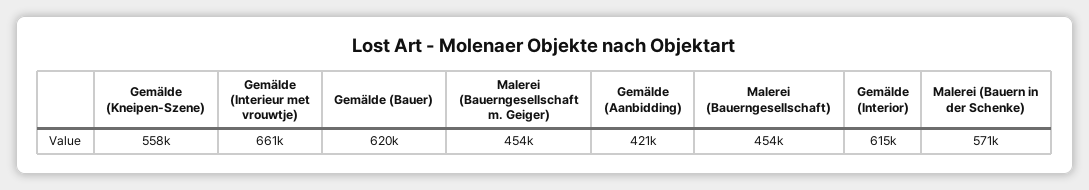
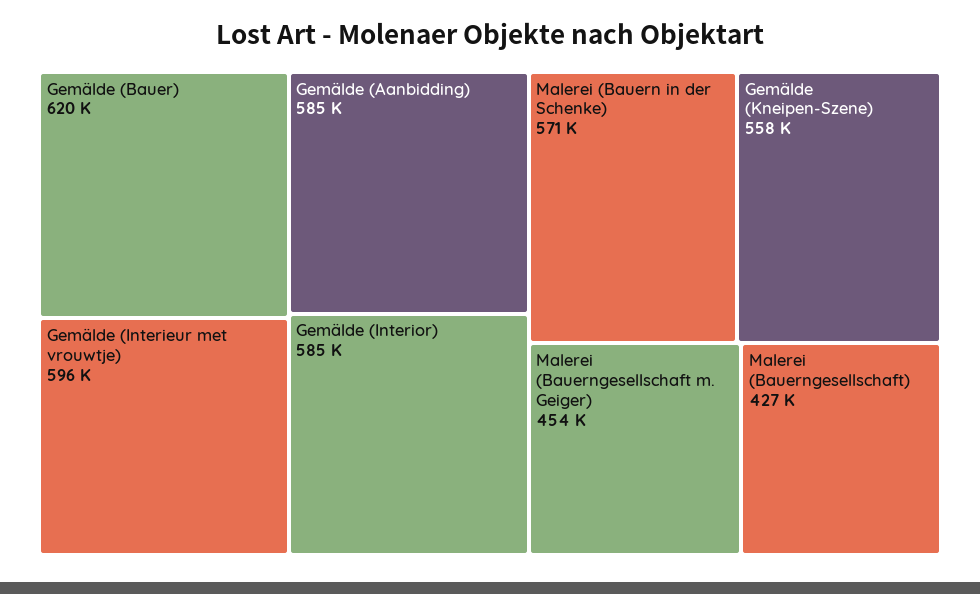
  {
    "Gemälde (Kneipen-Szene)": 558000,
-   "Gemälde (Interieur met vrouwtje)": 661000,
+   "Gemälde (Interieur met vrouwtje)": 596000,
    "Gemälde (Bauer)": 620000,
    "Malerei (Bauerngesellschaft m. Geiger)": 454000,
-   "Gemälde (Aanbidding)": 421000,
+   "Gemälde (Aanbidding)": 585000,
-   "Malerei (Bauerngesellschaft)": 454000,
+   "Malerei (Bauerngesellschaft)": 427000,
-   "Gemälde (Interior)": 615000,
+   "Gemälde (Interior)": 585000,
    "Malerei (Bauern in der Schenke)": 571000
  }

